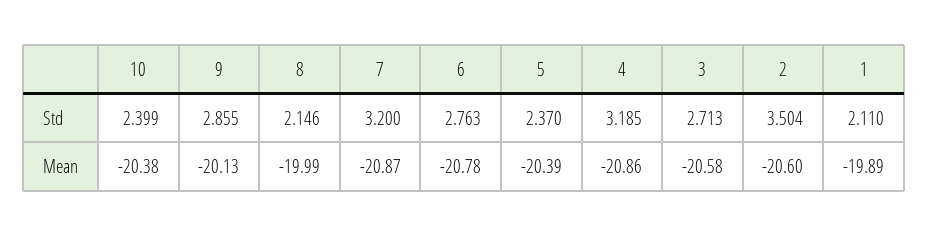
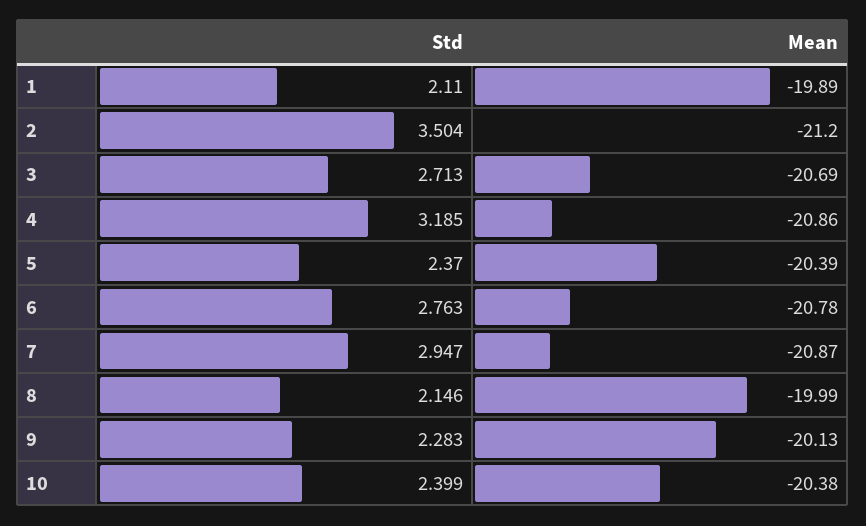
  {
    "10": {
      "Std": 2.399,
      "Mean": -20.38
    },
    "9": {
-     "Std": 2.855,
+     "Std": 2.283,
      "Mean": -20.13
    },
    "8": {
      "Std": 2.146,
      "Mean": -19.99
    },
    "7": {
-     "Std": 3.2,
+     "Std": 2.947,
      "Mean": -20.87
    },
    "6": {
      "Std": 2.763,
      "Mean": -20.78
    },
    "5": {
      "Std": 2.37,
      "Mean": -20.39
    },
    "4": {
      "Std": 3.185,
      "Mean": -20.86
    },
    "3": {
      "Std": 2.713,
-     "Mean": -20.58
+     "Mean": -20.69
    },
    "2": {
      "Std": 3.504,
-     "Mean": -20.6
+     "Mean": -21.2
    },
    "1": {
      "Std": 2.11,
      "Mean": -19.89
    }
  }

